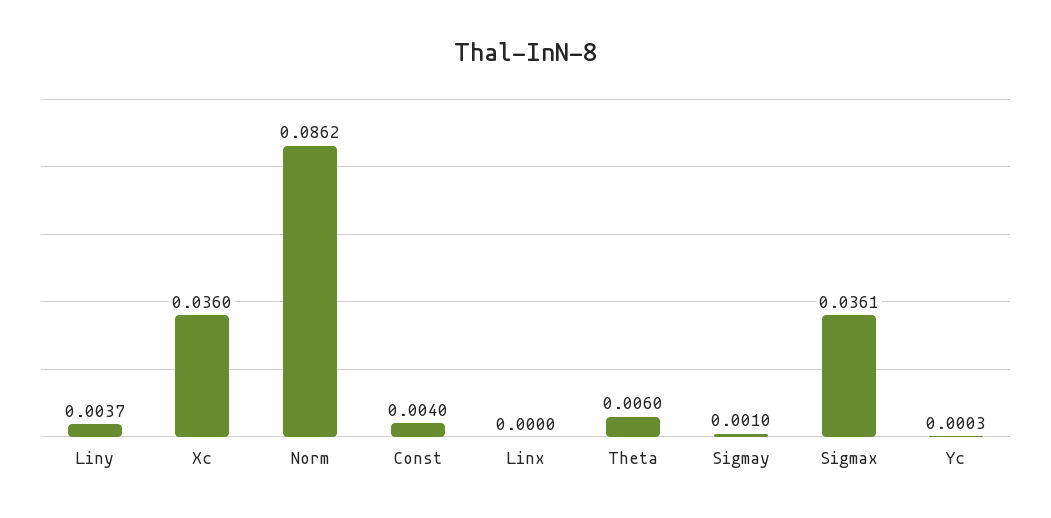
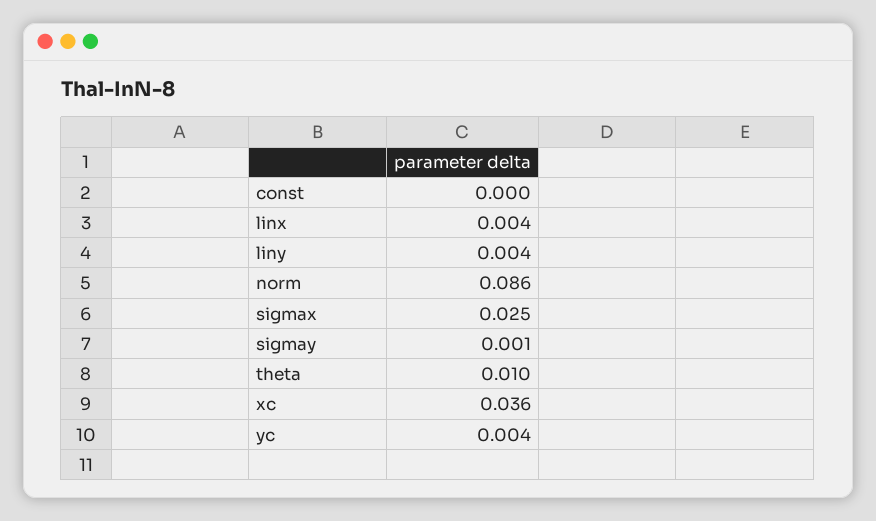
  {
    "Liny": 0.0037,
    "Xc": 0.036,
    "Norm": 0.0862,
-   "Const": 0.004,
+   "Const": 0,
-   "Linx": 0,
+   "Linx": 0.004,
-   "Theta": 0.006,
+   "Theta": 0.01,
    "Sigmay": 0.001,
-   "Sigmax": 0.0361,
+   "Sigmax": 0.025,
-   "Yc": 0.0003
+   "Yc": 0.004
  }

